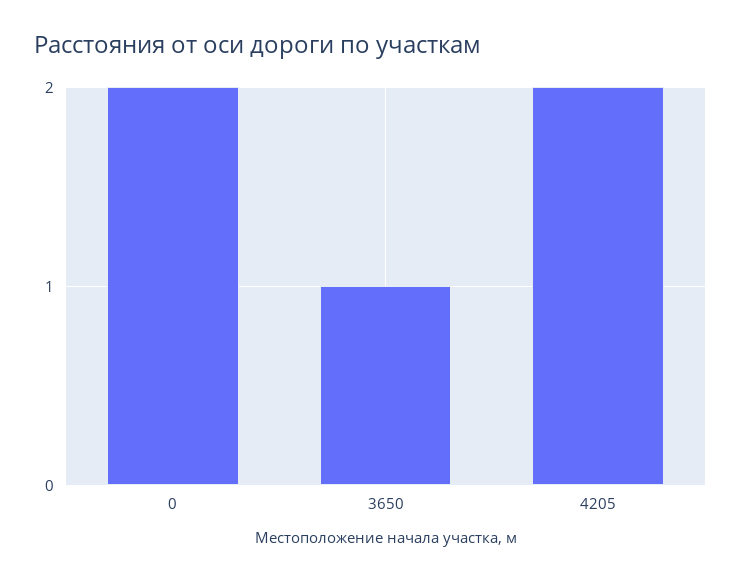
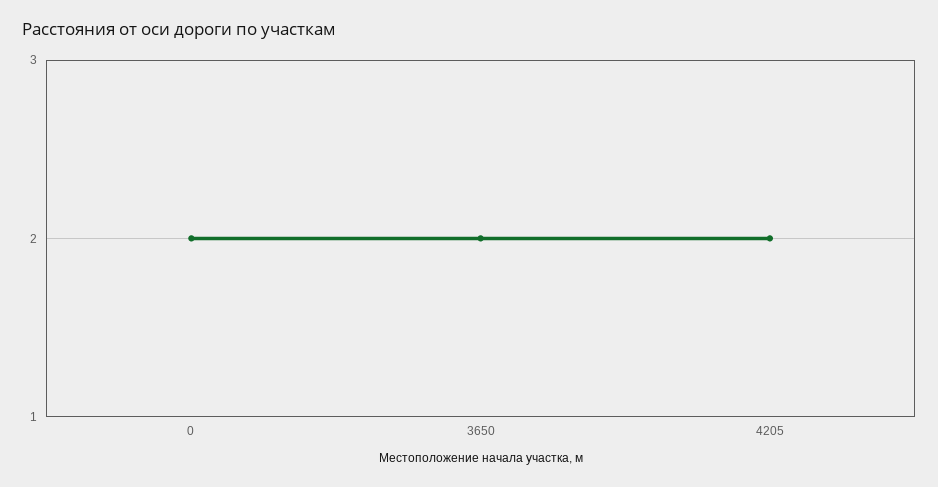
  {
    "0": 2,
-   "3650": 1,
+   "3650": 2,
    "4205": 2
  }

